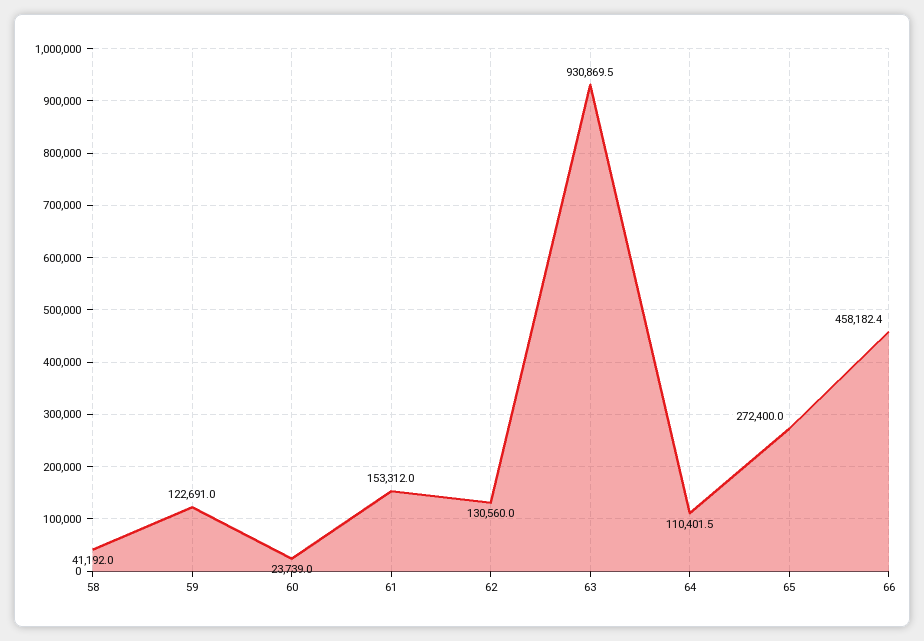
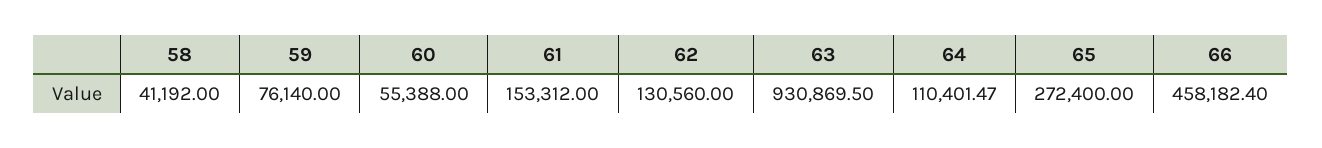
  {
    "58": 41192,
-   "59": 122691,
+   "59": 76140,
-   "60": 23739,
+   "60": 55388,
    "61": 153312,
    "62": 130560,
    "63": 930869.5,
    "64": 110401.47,
    "65": 272400,
    "66": 458182.4
  }

